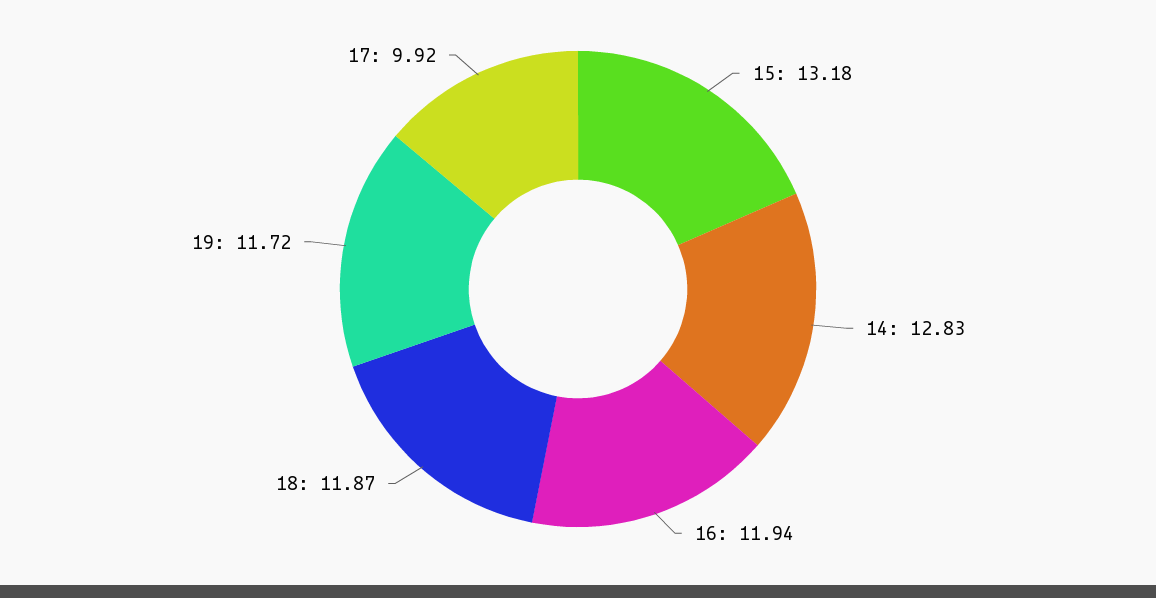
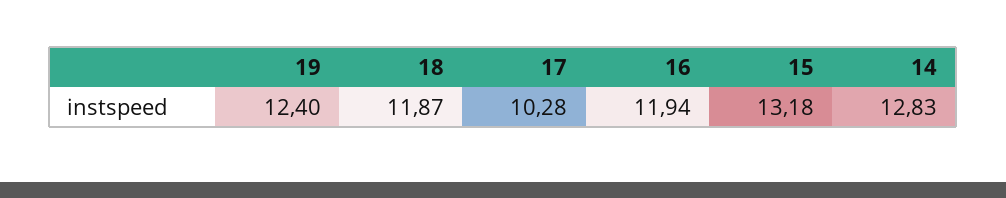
  {
    "15": 13.18,
    "14": 12.83,
    "16": 11.94,
    "18": 11.87,
-   "19": 11.72,
+   "19": 12.4,
-   "17": 9.92
+   "17": 10.28
  }

